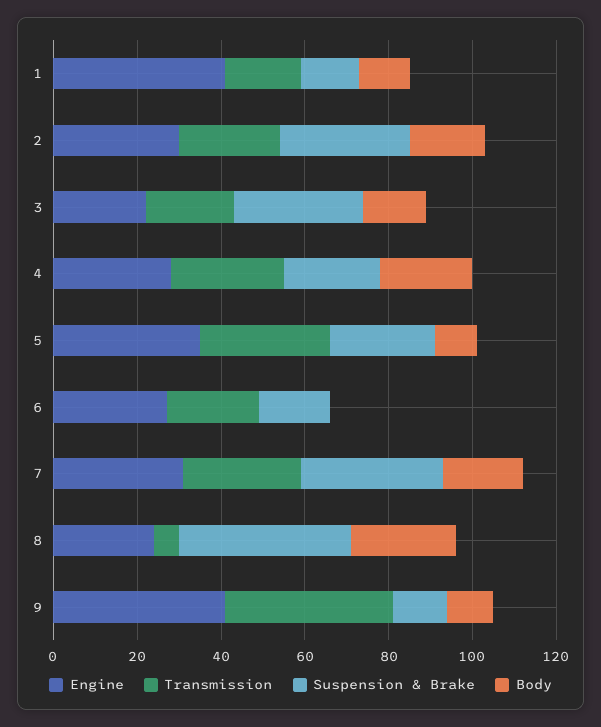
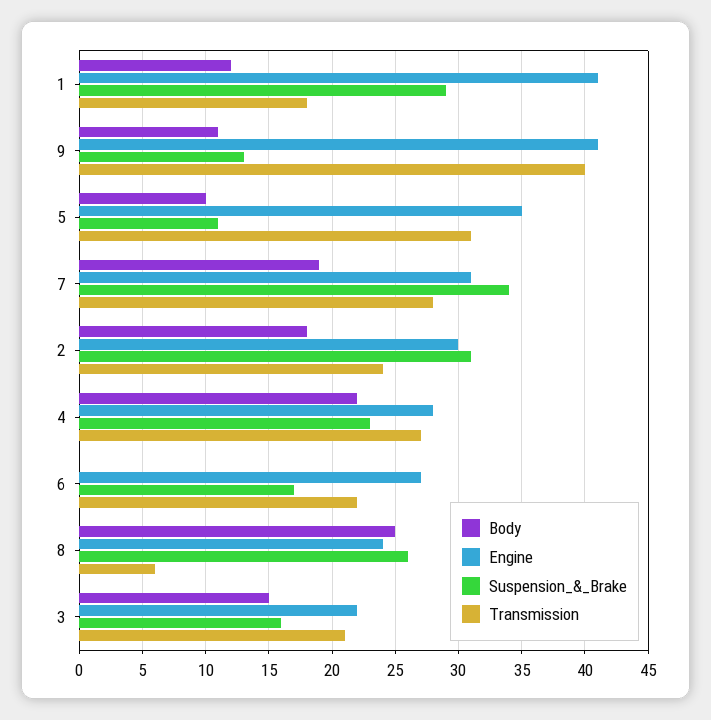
  {
    "Engine": {
      "1": 41,
      "2": 30,
      "3": 22,
      "4": 28,
      "5": 35,
      "6": 27,
      "7": 31,
      "8": 24,
      "9": 41
    },
    "Transmission": {
      "1": 18,
      "2": 24,
      "3": 21,
      "4": 27,
      "5": 31,
      "6": 22,
      "7": 28,
      "8": 6,
      "9": 40
    },
    "Suspension & Brake": {
-     "1": 15,
+     "1": 29,
      "2": 31,
-     "3": 30,
+     "3": 16,
      "4": 23,
-     "5": 25,
+     "5": 11,
      "6": 17,
      "7": 34,
-     "8": 40,
+     "8": 26,
      "9": 13
    },
    "Body": {
      "1": 12,
      "2": 18,
      "3": 15,
      "4": 22,
      "5": 10,
      "6": 0,
      "7": 19,
      "8": 25,
      "9": 11
    }
  }

